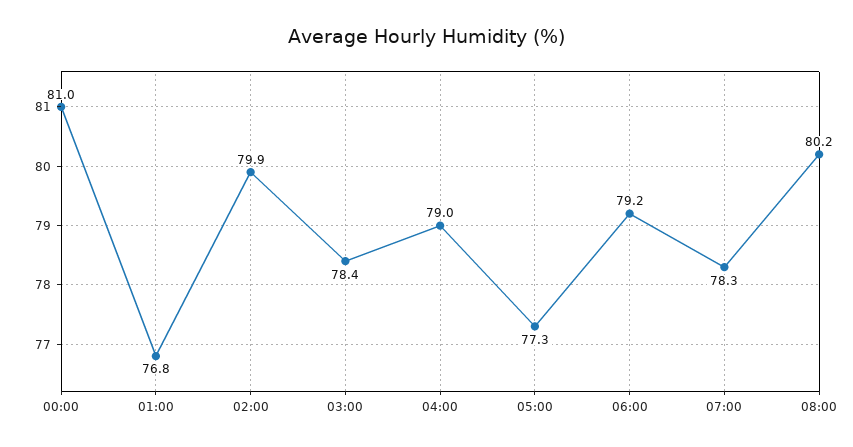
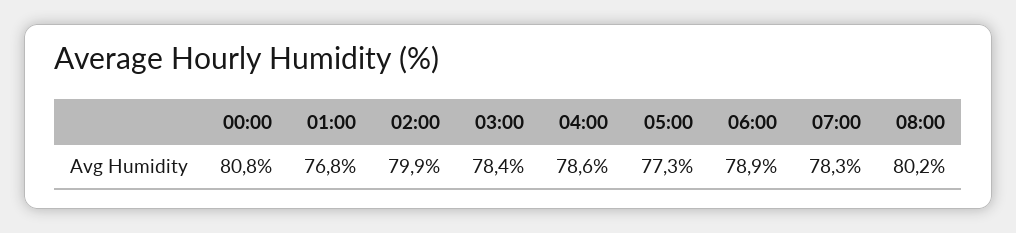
  {
-   "00:00": 81,
+   "00:00": 80.8,
    "01:00": 76.8,
    "02:00": 79.9,
    "03:00": 78.4,
-   "04:00": 79,
+   "04:00": 78.6,
    "05:00": 77.3,
-   "06:00": 79.2,
+   "06:00": 78.9,
    "07:00": 78.3,
    "08:00": 80.2
  }

